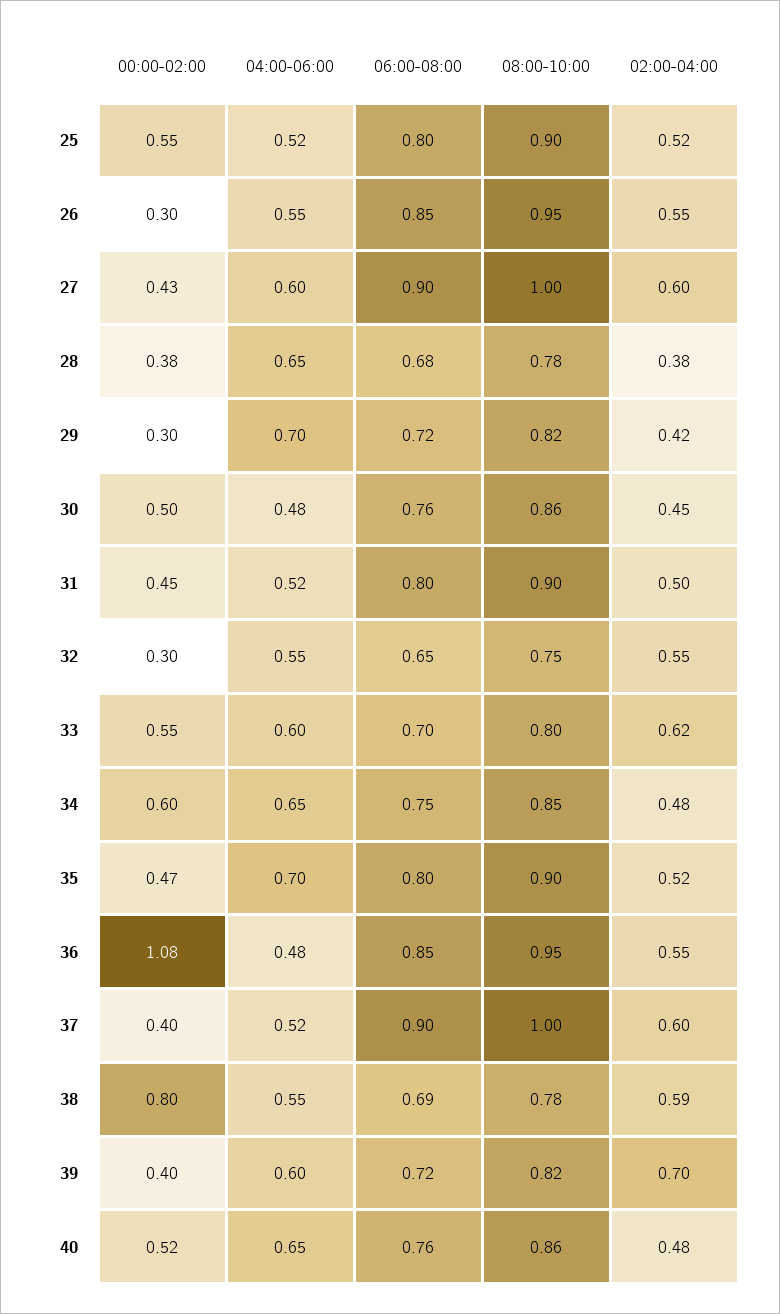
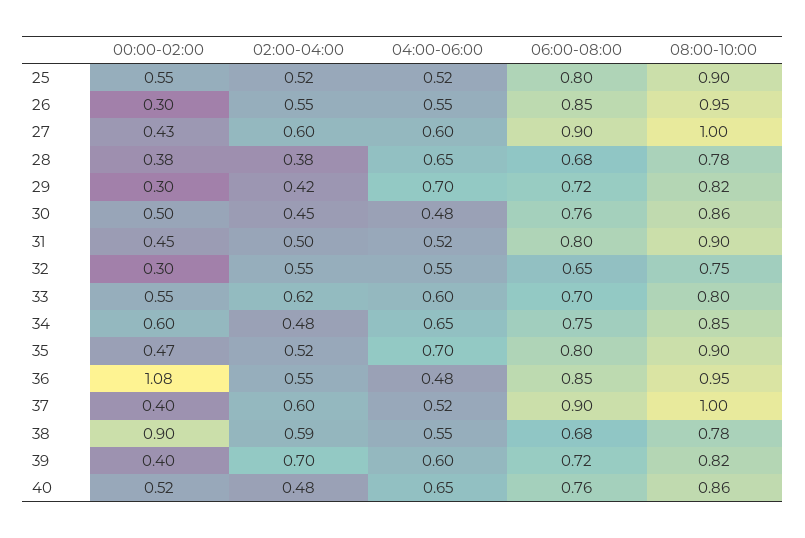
  {
    "00:00-02:00": {
      "25": 0.55,
      "26": 0.3,
      "27": 0.43,
      "28": 0.38,
      "29": 0.3,
      "30": 0.5,
      "31": 0.45,
      "32": 0.3,
      "33": 0.55,
      "34": 0.6,
      "35": 0.47,
      "36": 1.08,
      "37": 0.4,
-     "38": 0.8,
+     "38": 0.9,
      "39": 0.4,
      "40": 0.52
    },
    "04:00-06:00": {
      "25": 0.52,
      "26": 0.55,
      "27": 0.6,
      "28": 0.65,
      "29": 0.7,
      "30": 0.48,
      "31": 0.52,
      "32": 0.55,
      "33": 0.6,
      "34": 0.65,
      "35": 0.7,
      "36": 0.48,
      "37": 0.52,
      "38": 0.55,
      "39": 0.6,
      "40": 0.65
    },
    "06:00-08:00": {
      "25": 0.8,
      "26": 0.85,
      "27": 0.9,
      "28": 0.68,
      "29": 0.72,
      "30": 0.76,
      "31": 0.8,
      "32": 0.65,
      "33": 0.7,
      "34": 0.75,
      "35": 0.8,
      "36": 0.85,
      "37": 0.9,
-     "38": 0.69,
+     "38": 0.68,
      "39": 0.72,
      "40": 0.76
    },
    "08:00-10:00": {
      "25": 0.9,
      "26": 0.95,
      "27": 1,
      "28": 0.78,
      "29": 0.82,
      "30": 0.86,
      "31": 0.9,
      "32": 0.75,
      "33": 0.8,
      "34": 0.85,
      "35": 0.9,
      "36": 0.95,
      "37": 1,
      "38": 0.78,
      "39": 0.82,
      "40": 0.86
    },
    "02:00-04:00": {
      "25": 0.52,
      "26": 0.55,
      "27": 0.6,
      "28": 0.38,
      "29": 0.42,
      "30": 0.45,
      "31": 0.5,
      "32": 0.55,
      "33": 0.62,
      "34": 0.48,
      "35": 0.52,
      "36": 0.55,
      "37": 0.6,
      "38": 0.59,
      "39": 0.7,
      "40": 0.48
    }
  }

